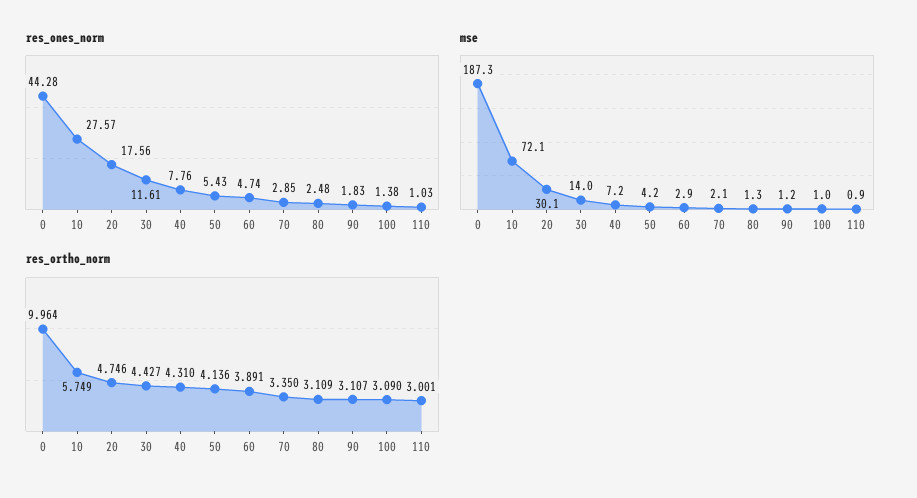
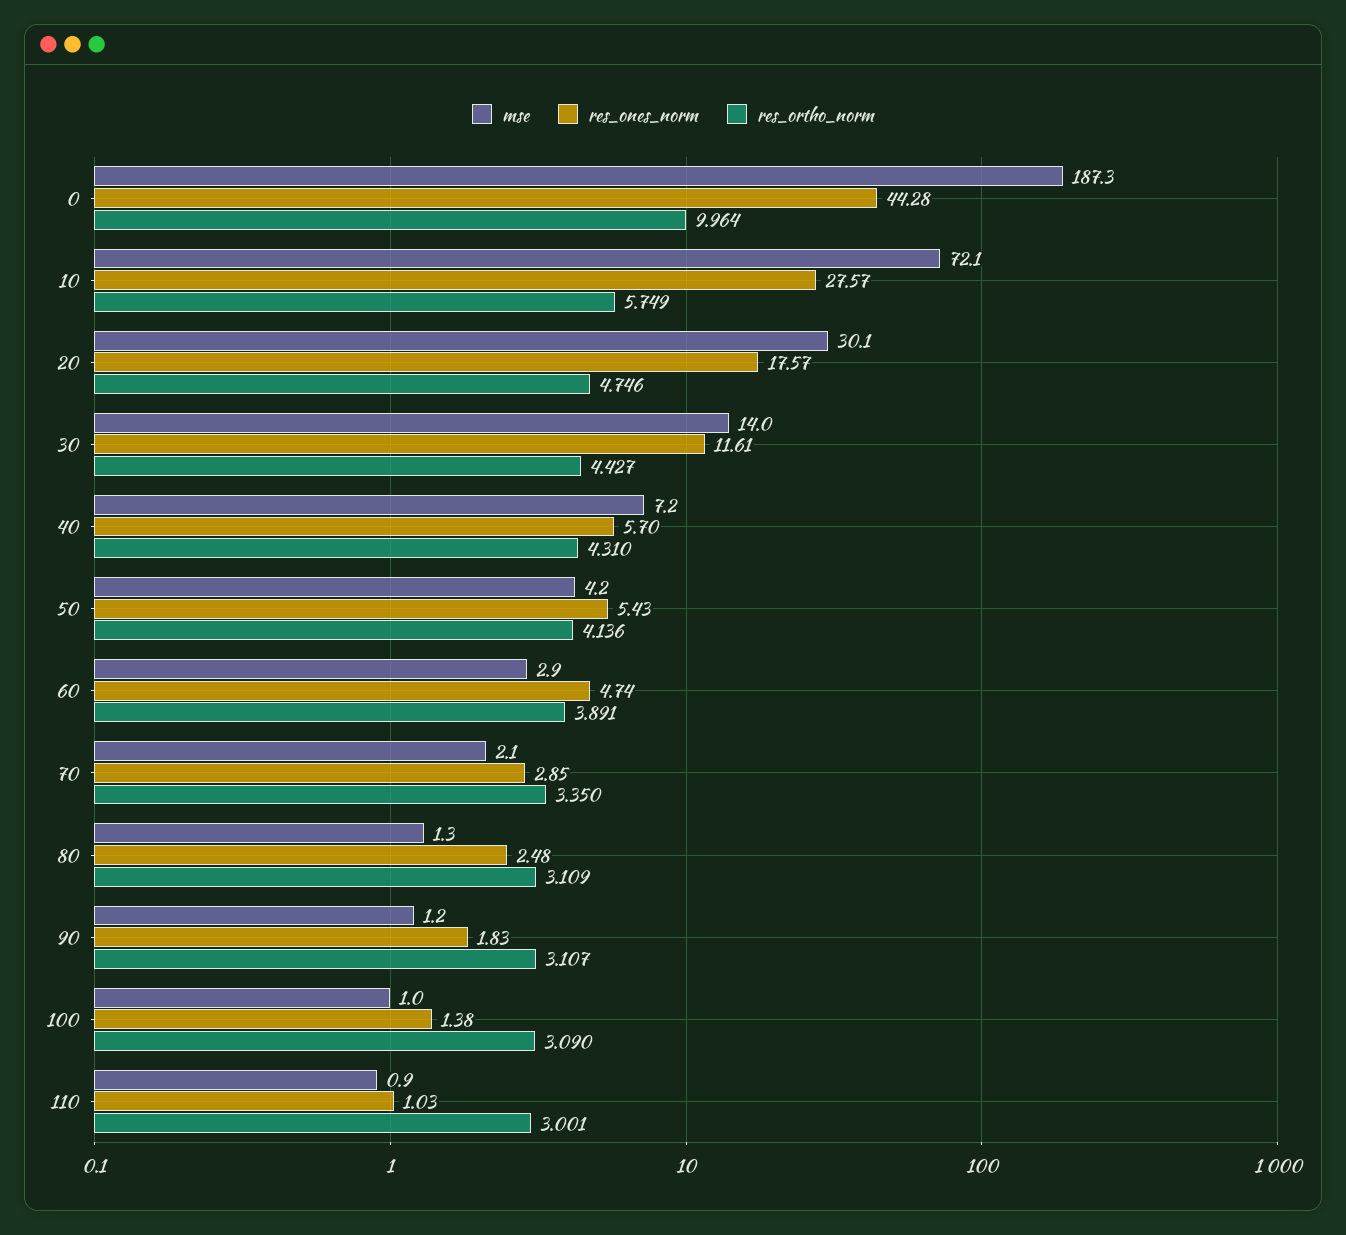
  {
    "res_ones_norm": {
      "0": 44.28,
      "10": 27.57,
-     "20": 17.56,
+     "20": 17.57,
      "30": 11.61,
-     "40": 7.76,
+     "40": 5.7,
      "50": 5.43,
      "60": 4.74,
      "70": 2.85,
      "80": 2.48,
      "90": 1.83,
      "100": 1.38,
      "110": 1.03
    },
    "mse": {
      "0": 187.3,
      "10": 72.1,
      "20": 30.1,
      "30": 14,
      "40": 7.2,
      "50": 4.2,
      "60": 2.9,
      "70": 2.1,
      "80": 1.3,
      "90": 1.2,
      "100": 1,
      "110": 0.9
    },
    "res_ortho_norm": {
      "0": 9.964,
      "10": 5.749,
      "20": 4.746,
      "30": 4.427,
      "40": 4.31,
      "50": 4.136,
      "60": 3.891,
      "70": 3.35,
      "80": 3.109,
      "90": 3.107,
      "100": 3.09,
      "110": 3.001
    }
  }

